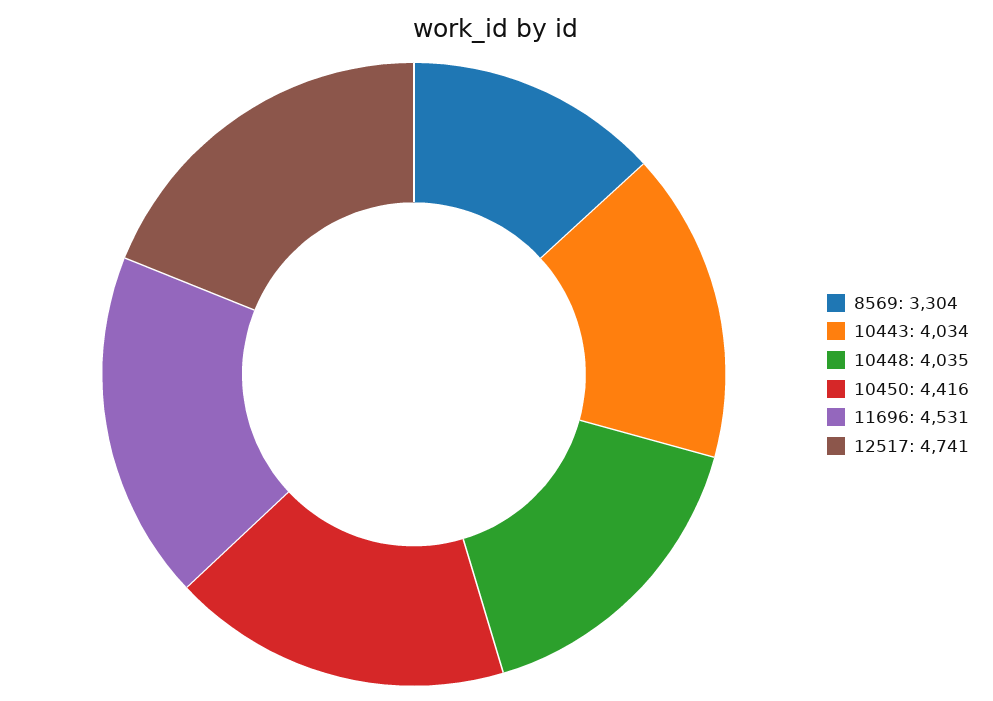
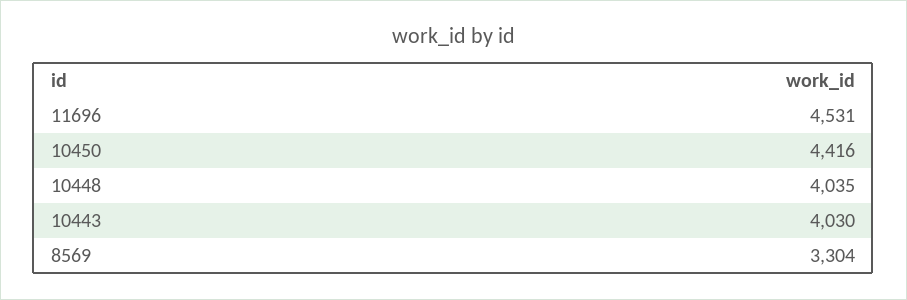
  {
    "8569": 3304,
-   "10443": 4034,
+   "10443": 4030,
    "10448": 4035,
    "10450": 4416,
-   "11696": 4531,
+   "11696": 4531
-   "12517": 4741
  }

